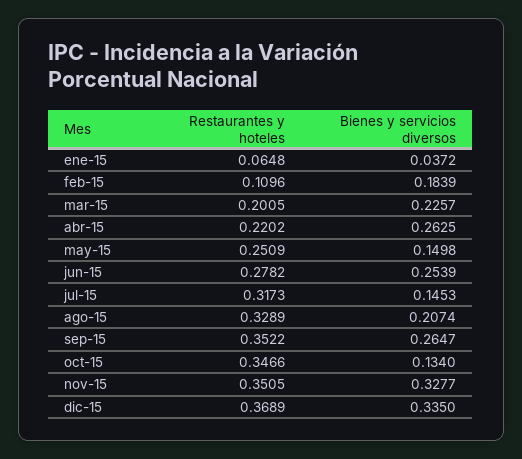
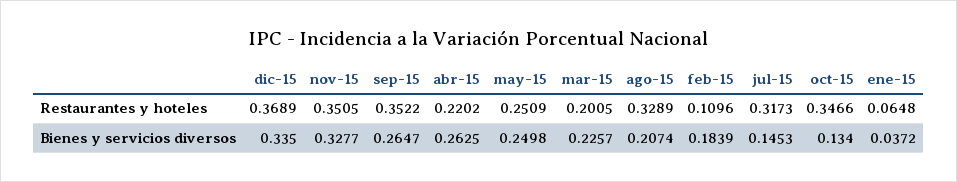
  {
    "Restaurantes y hoteles": {
      "ene-15": 0.0648,
      "feb-15": 0.1096,
      "mar-15": 0.2005,
      "abr-15": 0.2202,
      "may-15": 0.2509,
-     "jun-15": 0.2782,
      "jul-15": 0.3173,
      "ago-15": 0.3289,
      "sep-15": 0.3522,
      "oct-15": 0.3466,
      "nov-15": 0.3505,
      "dic-15": 0.3689
    },
    "Bienes y servicios diversos": {
      "ene-15": 0.0372,
      "feb-15": 0.1839,
      "mar-15": 0.2257,
      "abr-15": 0.2625,
-     "may-15": 0.1498,
+     "may-15": 0.2498,
-     "jun-15": 0.2539,
      "jul-15": 0.1453,
      "ago-15": 0.2074,
      "sep-15": 0.2647,
      "oct-15": 0.134,
      "nov-15": 0.3277,
      "dic-15": 0.335
    }
  }

